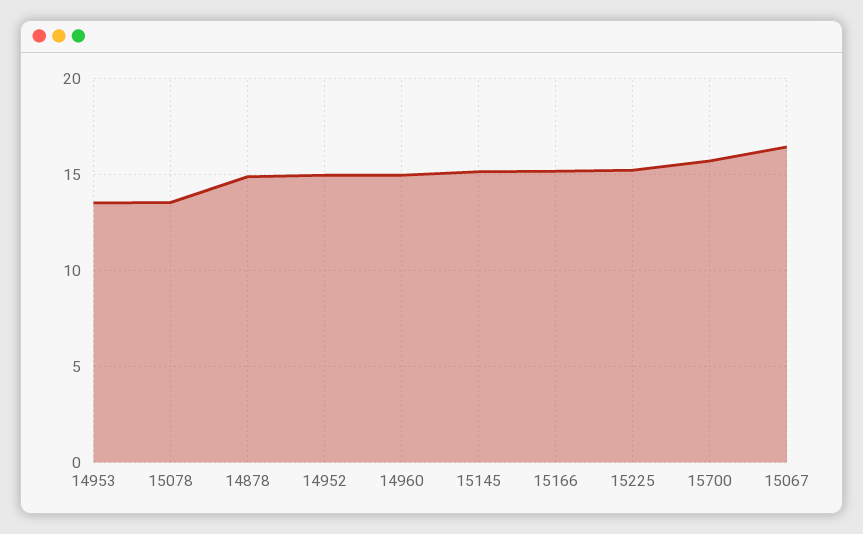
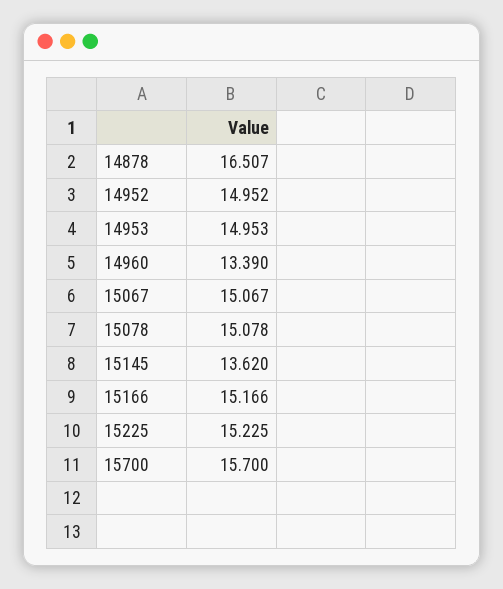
  {
-   "14953": 13.5,
+   "14953": 14.953,
-   "15078": 13.5,
+   "15078": 15.078,
-   "14878": 15,
+   "14878": 16.507,
    "14952": 14.952,
-   "14960": 15,
+   "14960": 13.39,
-   "15145": 15,
+   "15145": 13.62,
    "15166": 15.166,
    "15225": 15.225,
    "15700": 15.7,
-   "15067": 16.5
+   "15067": 15.067
  }

